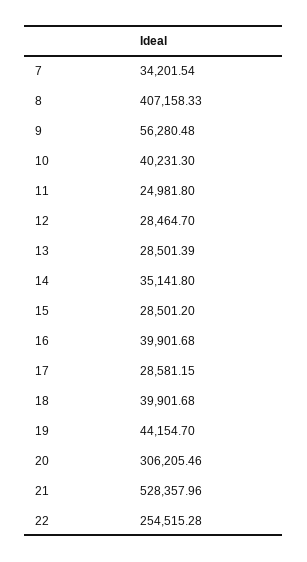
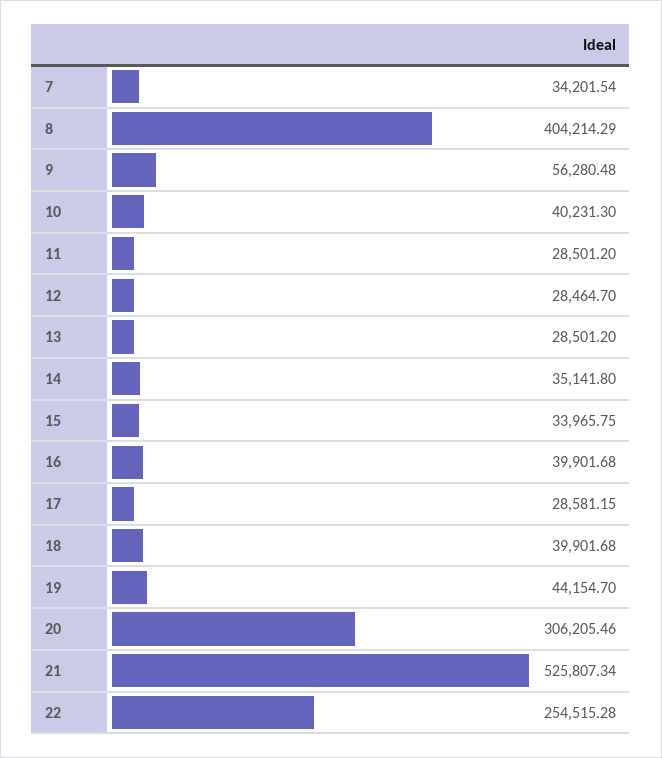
  {
    "7": 34201.54,
-   "8": 407158.33,
+   "8": 404214.29,
    "9": 56280.48,
    "10": 40231.3,
-   "11": 24981.8,
+   "11": 28501.2,
    "12": 28464.7,
-   "13": 28501.39,
+   "13": 28501.2,
    "14": 35141.8,
-   "15": 28501.2,
+   "15": 33965.75,
    "16": 39901.68,
    "17": 28581.15,
    "18": 39901.68,
    "19": 44154.7,
    "20": 306205.46,
-   "21": 528357.96,
+   "21": 525807.34,
    "22": 254515.28
  }

